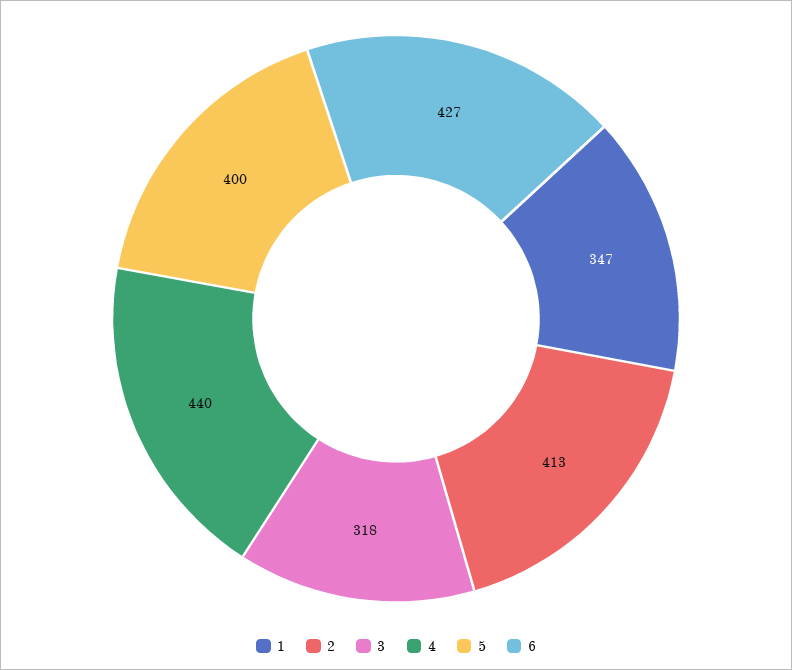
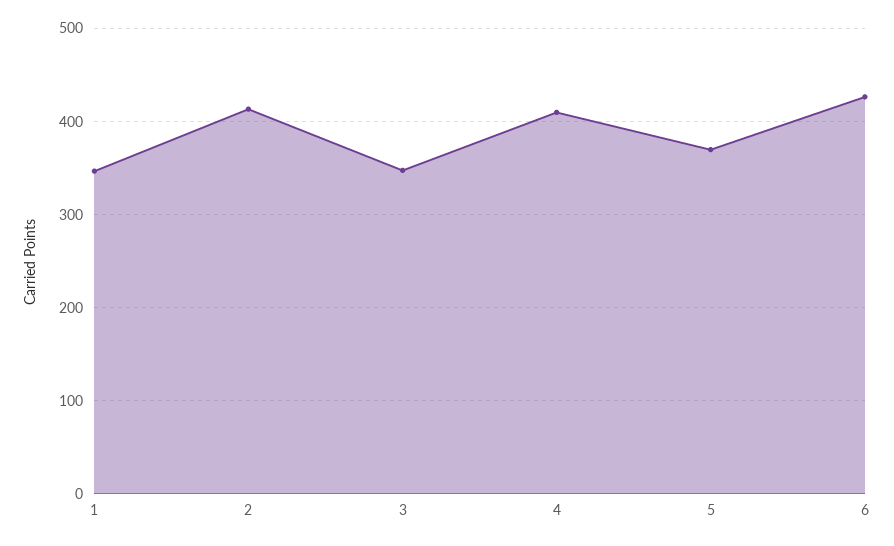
  {
    "1": 347,
    "2": 413,
-   "3": 318,
+   "3": 350,
-   "4": 440,
+   "4": 410,
-   "5": 400,
+   "5": 370,
    "6": 427
  }

